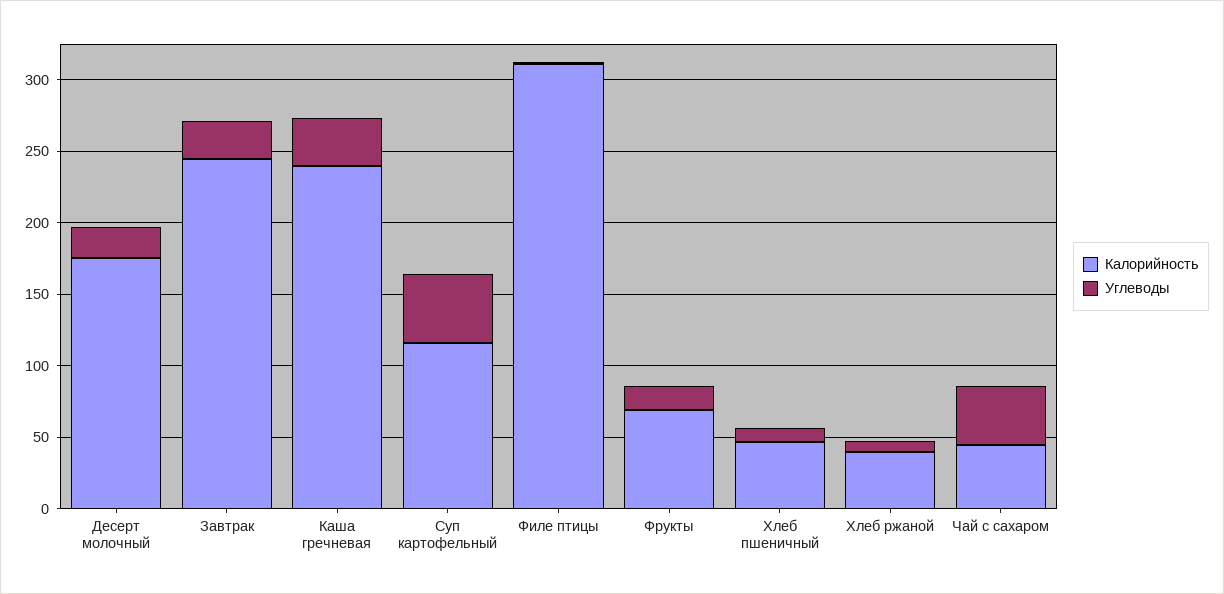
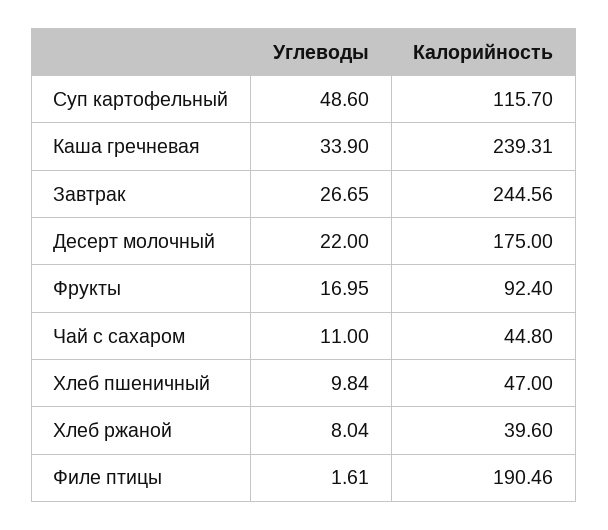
  {
    "Калорийность": {
      "Десерт молочный": 175,
      "Завтрак": 244.56,
      "Каша гречневая": 239.31,
      "Суп картофельный": 115.7,
-     "Филе птицы": 310,
+     "Филе птицы": 190.46,
-     "Фрукты": 70,
+     "Фрукты": 92.4,
      "Хлеб пшеничный": 47,
      "Хлеб ржаной": 39.6,
      "Чай с сахаром": 44.8
    },
    "Углеводы": {
      "Десерт молочный": 22,
      "Завтрак": 26.65,
      "Каша гречневая": 33.9,
      "Суп картофельный": 48.6,
      "Филе птицы": 1.61,
      "Фрукты": 16.95,
      "Хлеб пшеничный": 9.84,
      "Хлеб ржаной": 8.04,
-     "Чай с сахаром": 40
+     "Чай с сахаром": 11
    }
  }

